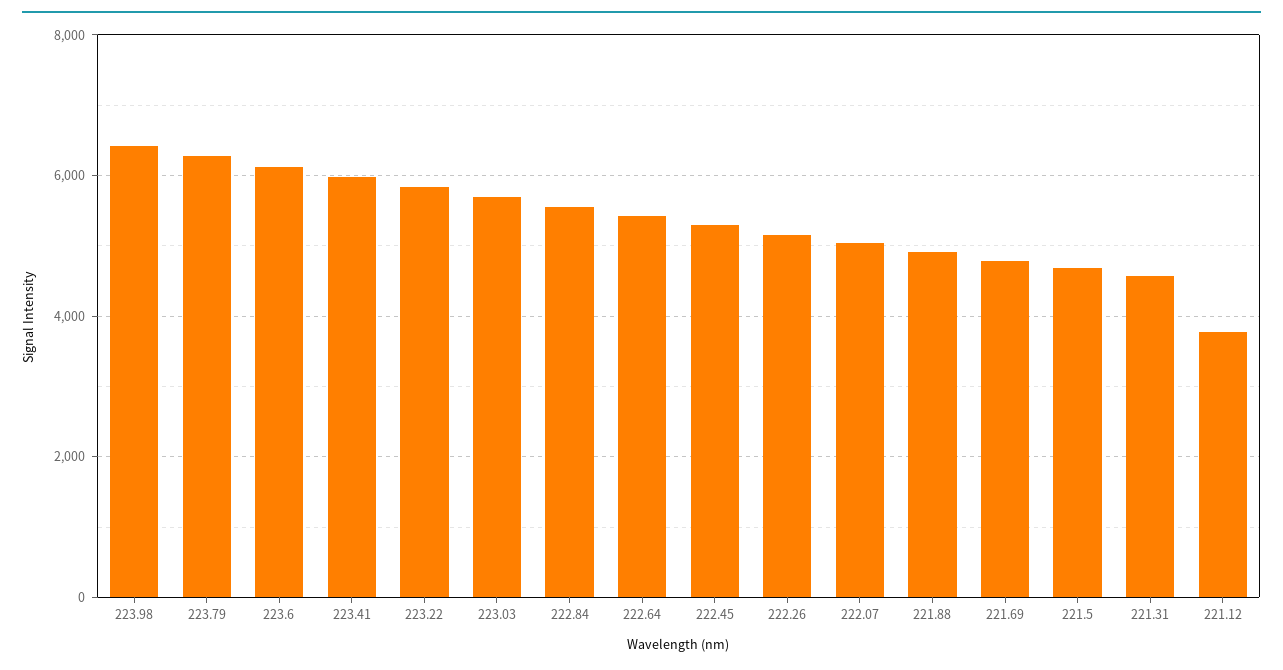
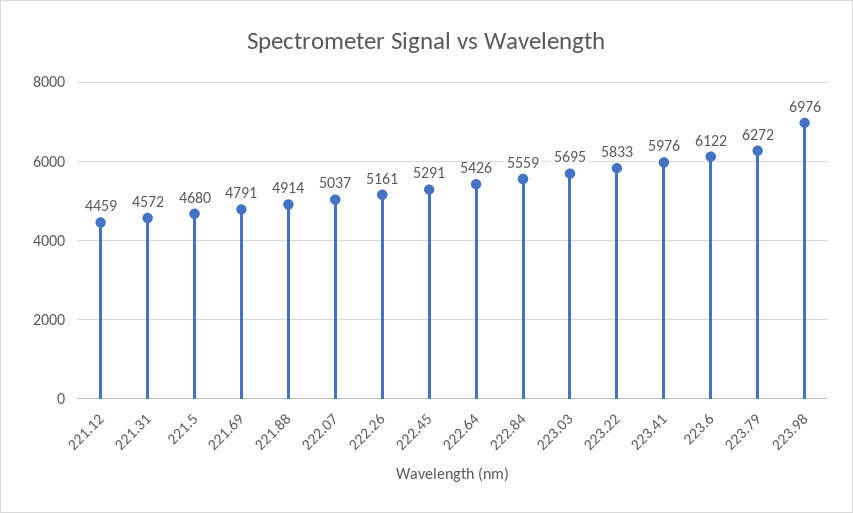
  {
-   "223.98": 6400,
+   "223.98": 6976,
    "223.79": 6272,
    "223.6": 6122,
    "223.41": 5976,
    "223.22": 5833,
    "223.03": 5695,
    "222.84": 5559,
    "222.64": 5426,
    "222.45": 5291,
    "222.26": 5161,
    "222.07": 5037,
    "221.88": 4914,
    "221.69": 4791,
    "221.5": 4680,
    "221.31": 4572,
-   "221.12": 3800
+   "221.12": 4459
  }

